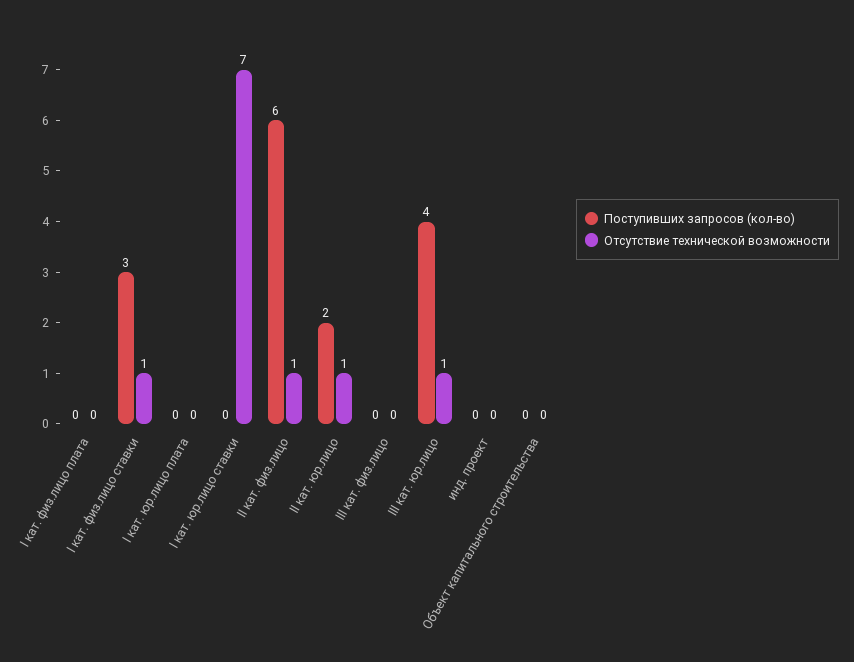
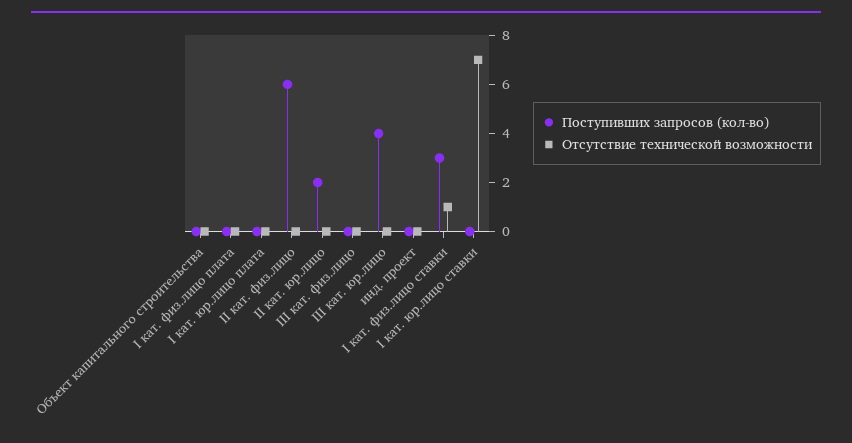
  {
    "Поступивших запросов (кол-во)": {
      "I кат. физ.лицо плата": 0,
      "I кат. физ.лицо ставки": 3,
      "I кат. юр.лицо плата": 0,
      "I кат. юр.лицо ставки": 0,
      "II кат. физ.лицо": 6,
      "II кат. юр.лицо": 2,
      "III кат. физ.лицо": 0,
      "III кат. юр.лицо": 4,
      "инд. проект": 0,
      "Объект капитального строительства": 0
    },
    "Отсутствие технической возможности": {
      "I кат. физ.лицо плата": 0,
      "I кат. физ.лицо ставки": 1,
      "I кат. юр.лицо плата": 0,
      "I кат. юр.лицо ставки": 7,
-     "II кат. физ.лицо": 1,
+     "II кат. физ.лицо": 0,
-     "II кат. юр.лицо": 1,
+     "II кат. юр.лицо": 0,
      "III кат. физ.лицо": 0,
-     "III кат. юр.лицо": 1,
+     "III кат. юр.лицо": 0,
      "инд. проект": 0,
      "Объект капитального строительства": 0
    }
  }

